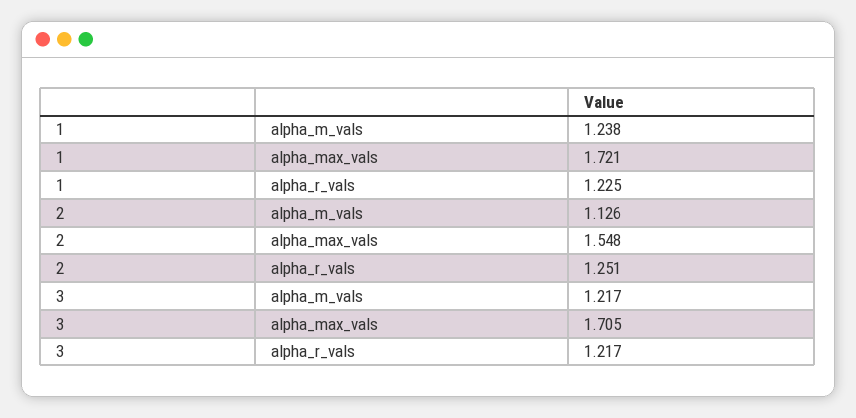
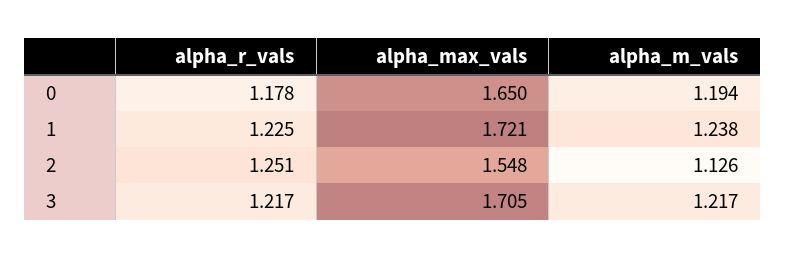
  {
    "1": {
      "alpha_m_vals": 1.238,
      "alpha_max_vals": 1.721,
      "alpha_r_vals": 1.225
    },
    "2": {
      "alpha_m_vals": 1.126,
      "alpha_max_vals": 1.548,
      "alpha_r_vals": 1.251
    },
    "3": {
      "alpha_m_vals": 1.217,
      "alpha_max_vals": 1.705,
      "alpha_r_vals": 1.217
-   }
+   },
+   "0": {
+     "alpha_r_vals": 1.178,
+     "alpha_max_vals": 1.65,
+     "alpha_m_vals": 1.194
+   }
  }

